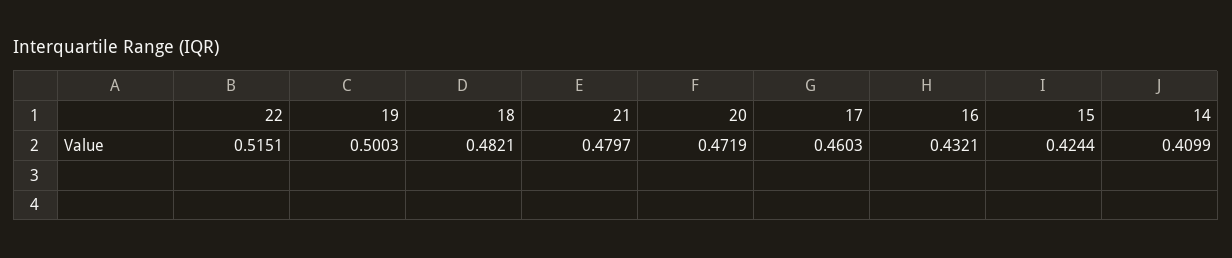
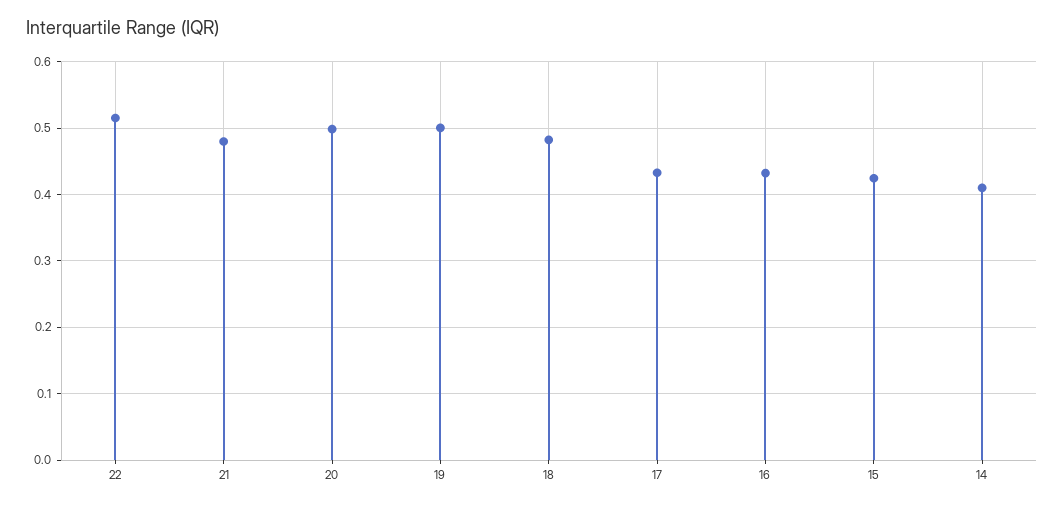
  {
    "22": 0.5151,
    "19": 0.5003,
    "18": 0.4821,
    "21": 0.4797,
-   "20": 0.4719,
+   "20": 0.5,
-   "17": 0.4603,
+   "17": 0.43,
    "16": 0.4321,
    "15": 0.4244,
    "14": 0.4099
  }

